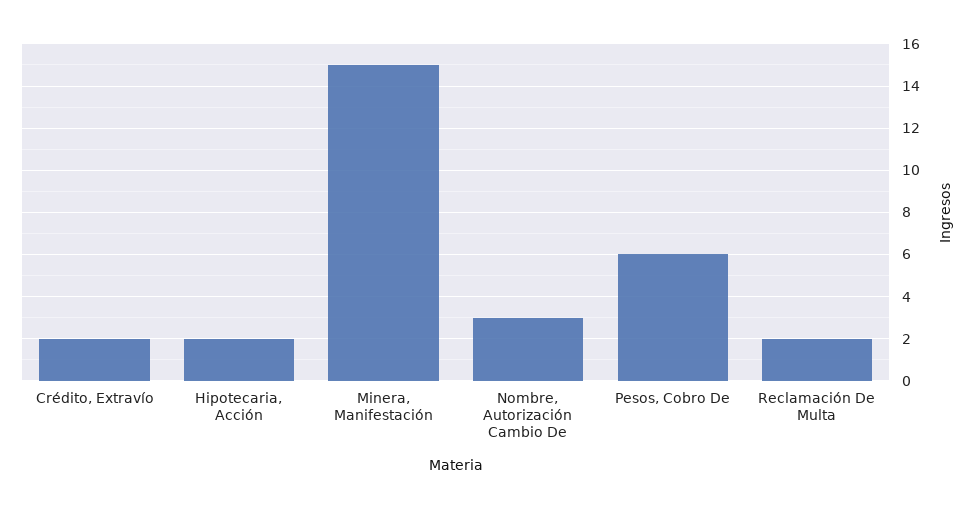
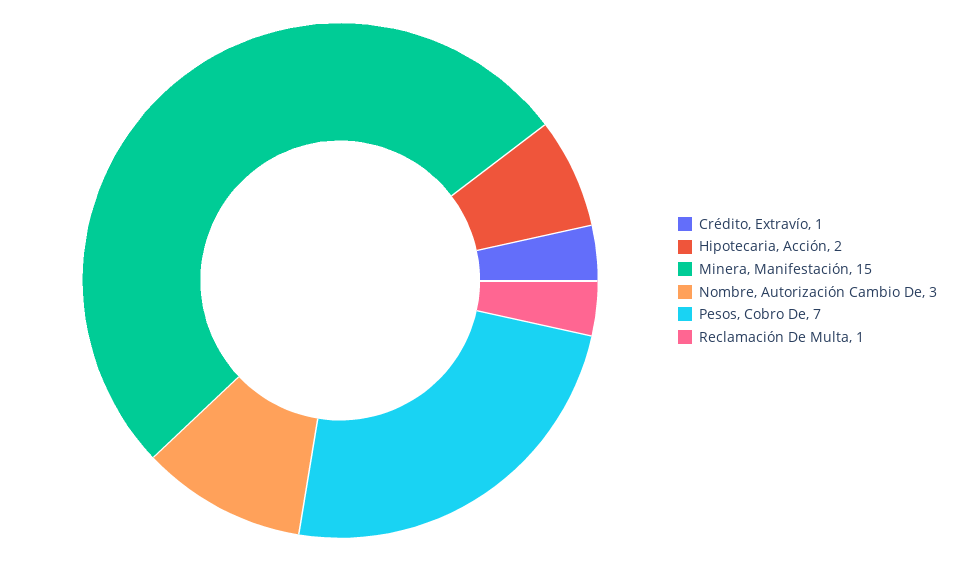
  {
-   "Crédito, Extravío": 2,
+   "Crédito, Extravío": 1,
    "Hipotecaria, Acción": 2,
    "Minera, Manifestación": 15,
    "Nombre, Autorización Cambio De": 3,
-   "Pesos, Cobro De": 6,
+   "Pesos, Cobro De": 7,
-   "Reclamación De Multa": 2
+   "Reclamación De Multa": 1
  }

